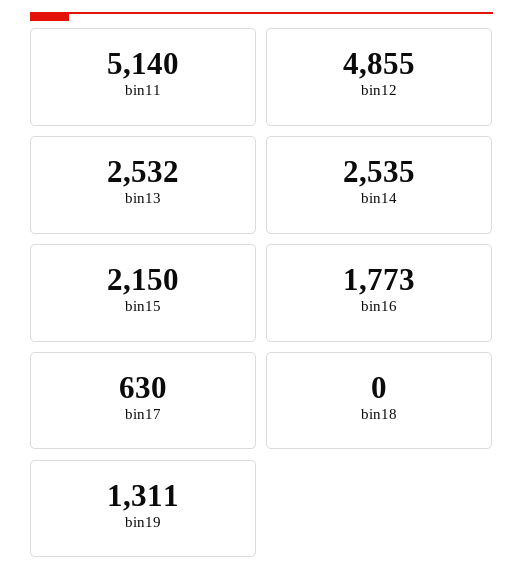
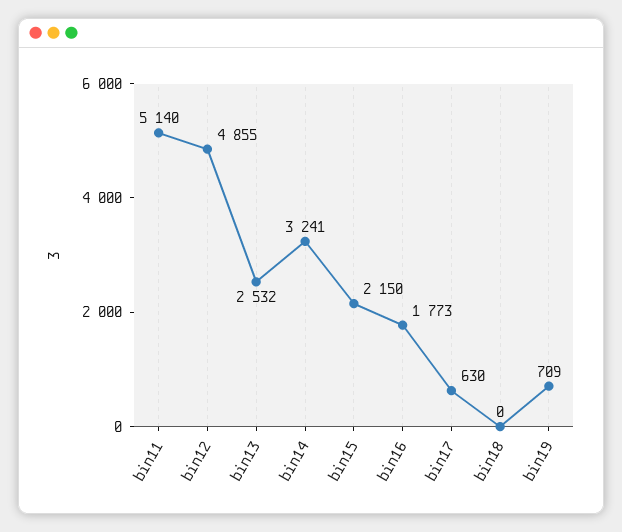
  {
    "bin11": 5140,
    "bin12": 4855,
    "bin13": 2532,
-   "bin14": 2535,
+   "bin14": 3241,
    "bin15": 2150,
    "bin16": 1773,
    "bin17": 630,
    "bin18": 0,
-   "bin19": 1311
+   "bin19": 709
  }

